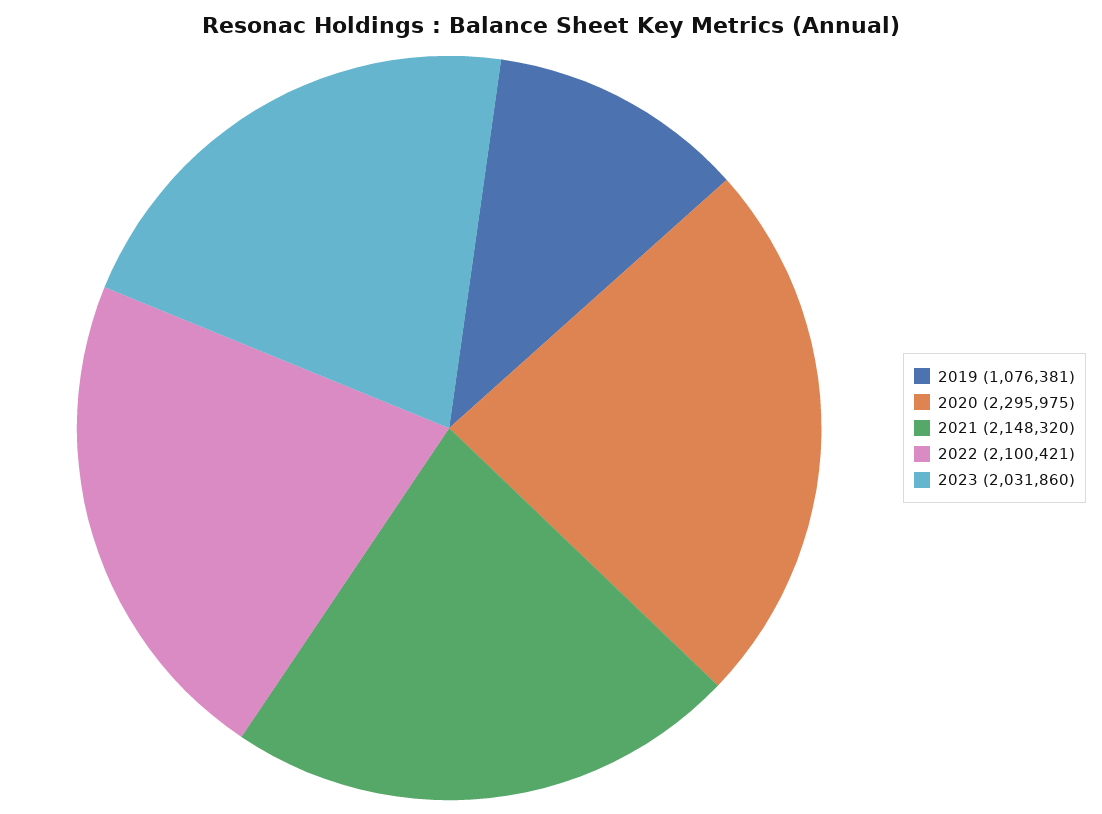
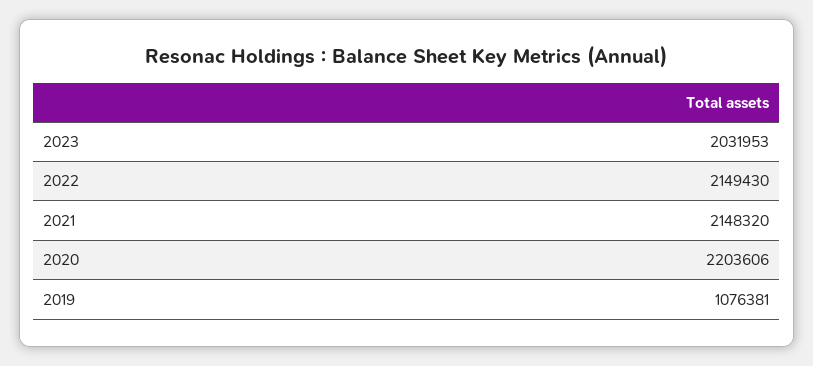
  {
    "2019": 1076381,
-   "2020": 2295975,
+   "2020": 2203606,
    "2021": 2148320,
-   "2022": 2100421,
+   "2022": 2149430,
-   "2023": 2031860
+   "2023": 2031953
  }

